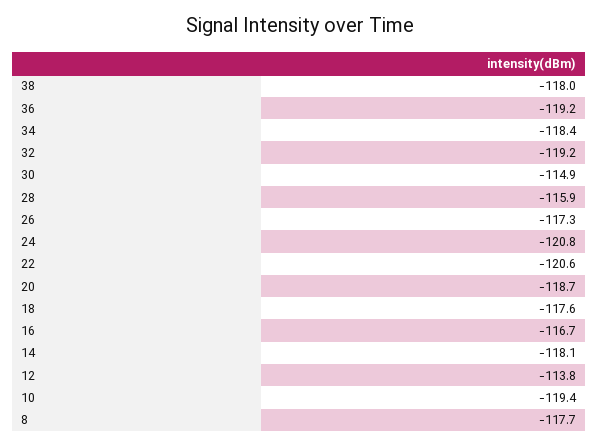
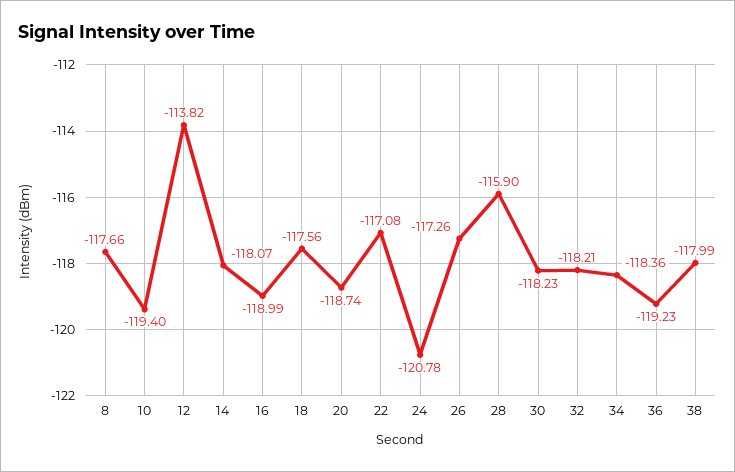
  {
    "38": -117.99,
    "36": -119.23,
    "34": -118.36,
-   "32": -119.2,
+   "32": -118.21,
-   "30": -114.9,
+   "30": -118.23,
    "28": -115.9,
    "26": -117.26,
    "24": -120.78,
-   "22": -120.6,
+   "22": -117.08,
    "20": -118.74,
    "18": -117.56,
-   "16": -116.7,
+   "16": -118.99,
    "14": -118.07,
    "12": -113.82,
    "10": -119.4,
    "8": -117.66
  }

